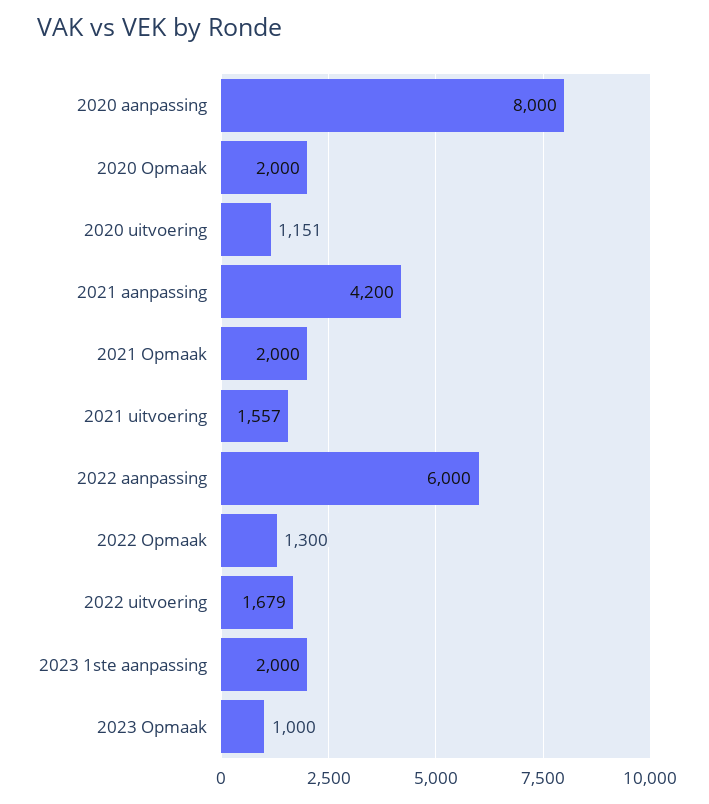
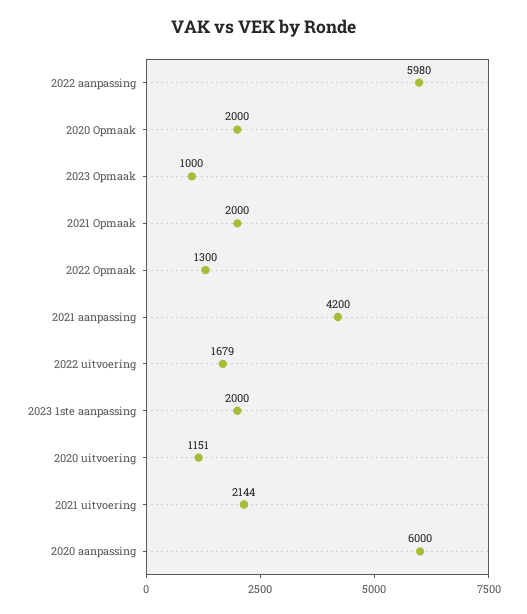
  {
-   "2020 aanpassing": 8000,
+   "2020 aanpassing": 6000,
    "2020 Opmaak": 2000,
    "2020 uitvoering": 1151,
    "2021 aanpassing": 4200,
    "2021 Opmaak": 2000,
-   "2021 uitvoering": 1557,
+   "2021 uitvoering": 2144,
-   "2022 aanpassing": 6000,
+   "2022 aanpassing": 5980,
    "2022 Opmaak": 1300,
    "2022 uitvoering": 1679,
    "2023 1ste aanpassing": 2000,
    "2023 Opmaak": 1000
  }

